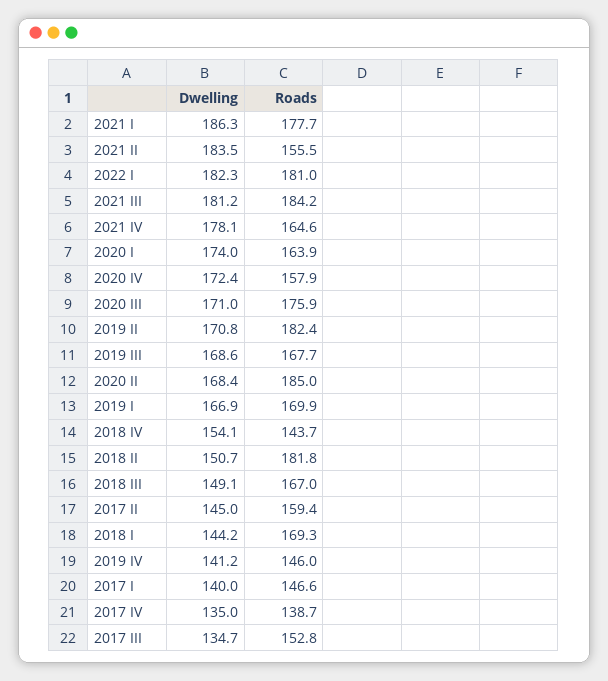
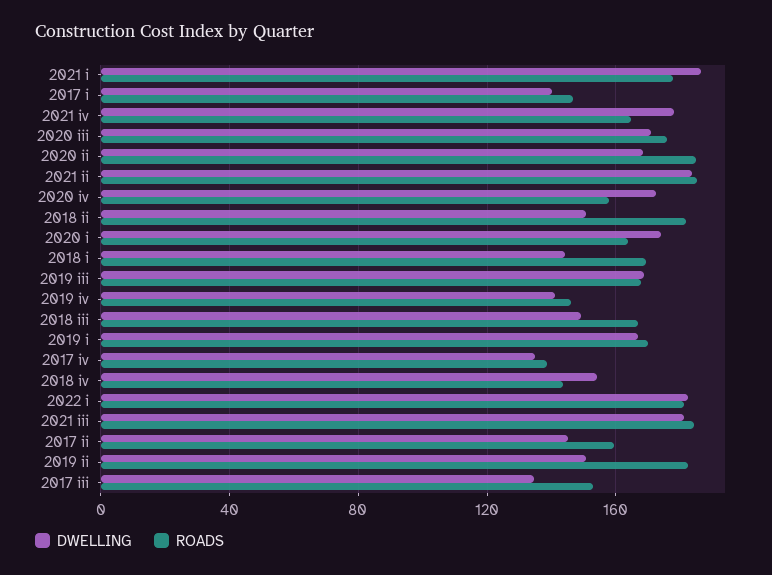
  {
    "Dwelling": {
      "2021 I": 186.3,
      "2021 II": 183.5,
      "2022 I": 182.3,
      "2021 III": 181.2,
      "2021 IV": 178.1,
      "2020 I": 174,
      "2020 IV": 172.4,
      "2020 III": 171,
-     "2019 II": 170.8,
+     "2019 II": 150,
      "2019 III": 168.6,
      "2020 II": 168.4,
      "2019 I": 166.9,
      "2018 IV": 154.1,
      "2018 II": 150.7,
      "2018 III": 149.1,
      "2017 II": 145,
      "2018 I": 144.2,
      "2019 IV": 141.2,
      "2017 I": 140,
      "2017 IV": 135,
      "2017 III": 134.7
    },
    "Roads": {
      "2021 I": 177.7,
-     "2021 II": 155.5,
+     "2021 II": 185,
      "2022 I": 181,
      "2021 III": 184.2,
      "2021 IV": 164.6,
      "2020 I": 163.9,
      "2020 IV": 157.9,
      "2020 III": 175.9,
      "2019 II": 182.4,
      "2019 III": 167.7,
      "2020 II": 185,
      "2019 I": 169.9,
      "2018 IV": 143.7,
      "2018 II": 181.8,
      "2018 III": 167,
      "2017 II": 159.4,
      "2018 I": 169.3,
      "2019 IV": 146,
      "2017 I": 146.6,
      "2017 IV": 138.7,
      "2017 III": 152.8
    }
  }

